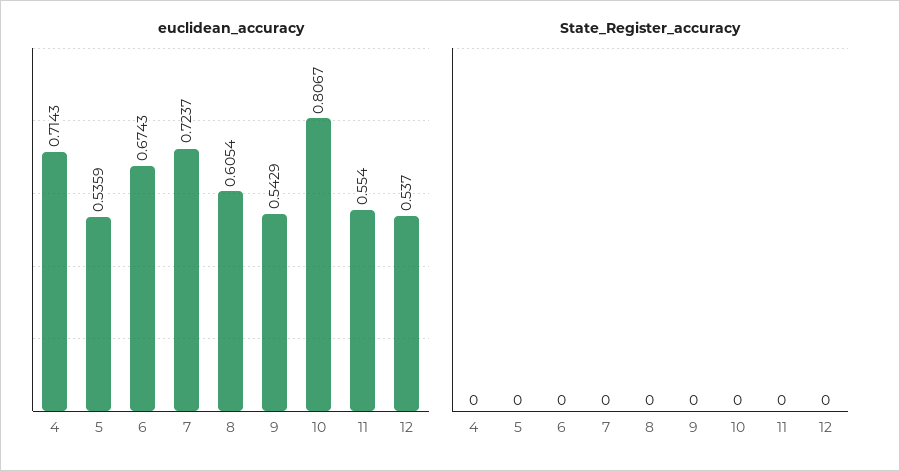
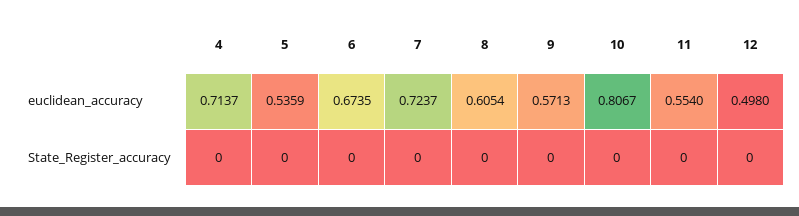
  {
    "euclidean_accuracy": {
-     "4": 0.7143,
+     "4": 0.7137,
      "5": 0.5359,
-     "6": 0.6743,
+     "6": 0.6735,
      "7": 0.7237,
      "8": 0.6054,
-     "9": 0.5429,
+     "9": 0.5713,
      "10": 0.8067,
      "11": 0.554,
-     "12": 0.537
+     "12": 0.498
    },
    "State_Register_accuracy": {
      "4": 0,
      "5": 0,
      "6": 0,
      "7": 0,
      "8": 0,
      "9": 0,
      "10": 0,
      "11": 0,
      "12": 0
    }
  }

